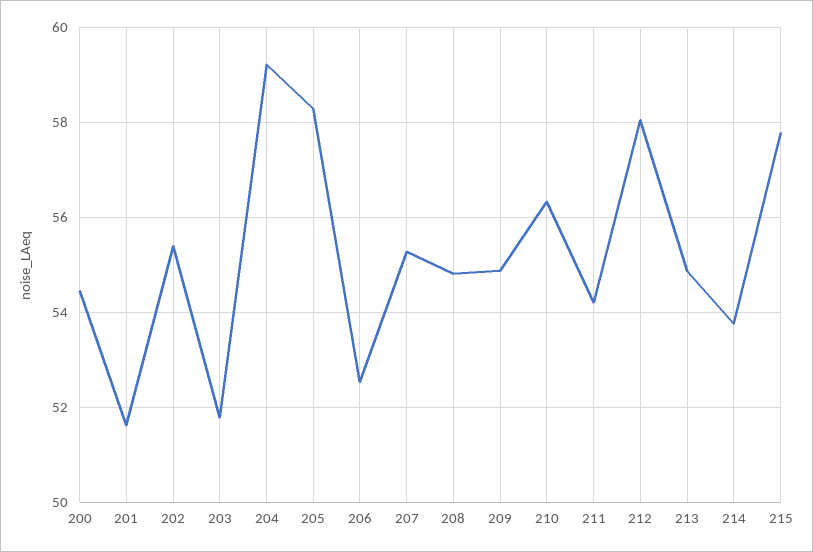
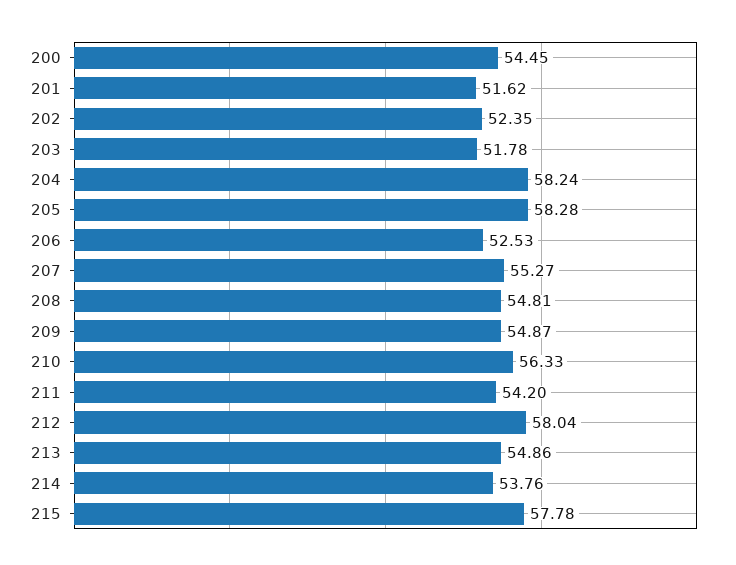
  {
    "200": 54.45,
    "201": 51.62,
-   "202": 55.4,
+   "202": 52.35,
    "203": 51.78,
-   "204": 59.2,
+   "204": 58.24,
    "205": 58.28,
    "206": 52.53,
    "207": 55.27,
    "208": 54.81,
    "209": 54.87,
    "210": 56.33,
    "211": 54.2,
    "212": 58.04,
    "213": 54.86,
    "214": 53.76,
    "215": 57.78
  }

